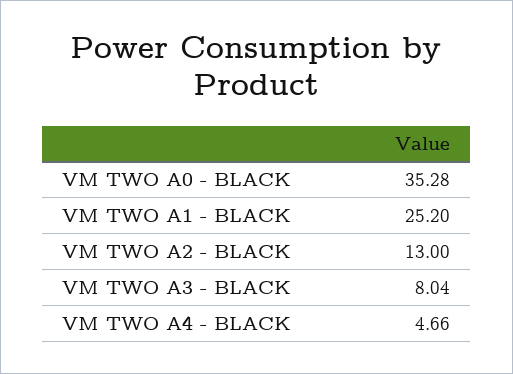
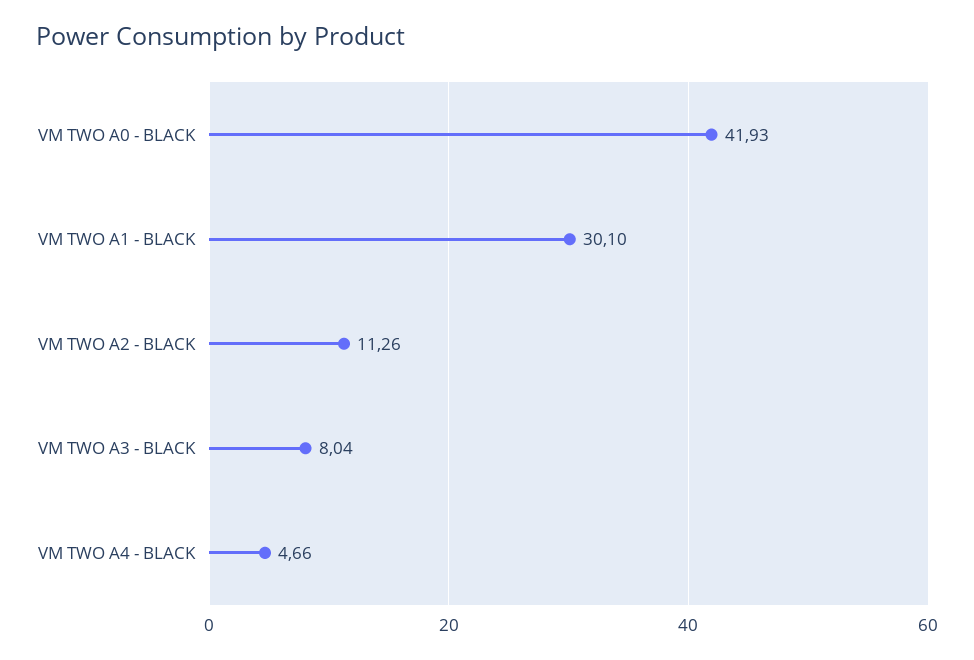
  {
-   "VM TWO A0 - BLACK": 35.28,
+   "VM TWO A0 - BLACK": 41.93,
-   "VM TWO A1 - BLACK": 25.2,
+   "VM TWO A1 - BLACK": 30.1,
-   "VM TWO A2 - BLACK": 13,
+   "VM TWO A2 - BLACK": 11.26,
    "VM TWO A3 - BLACK": 8.04,
    "VM TWO A4 - BLACK": 4.66
  }

